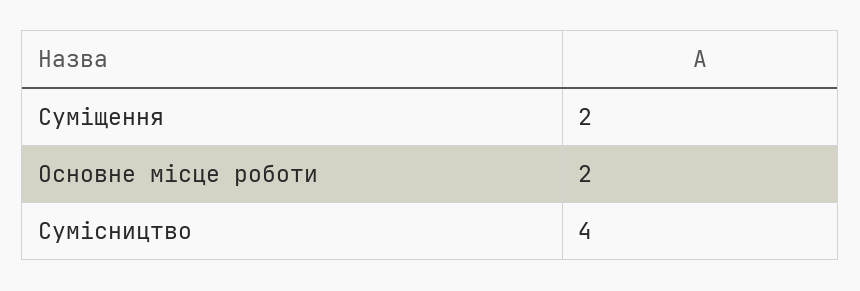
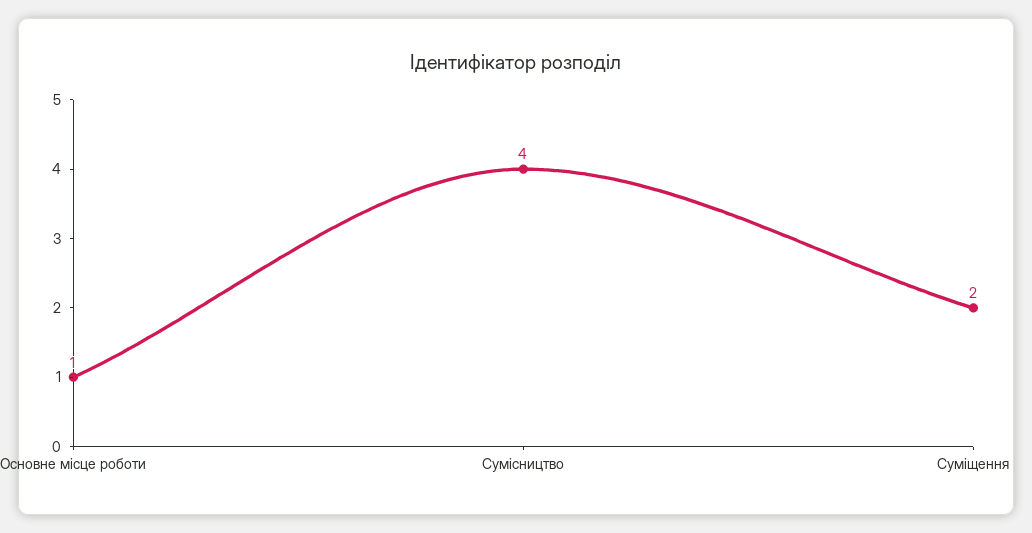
  {
    "Суміщення": 2,
-   "Основне місце роботи": 2,
+   "Основне місце роботи": 1,
    "Сумісництво": 4
  }

